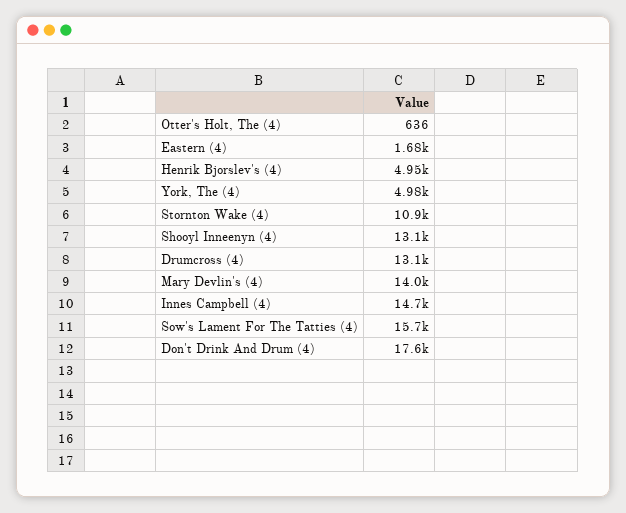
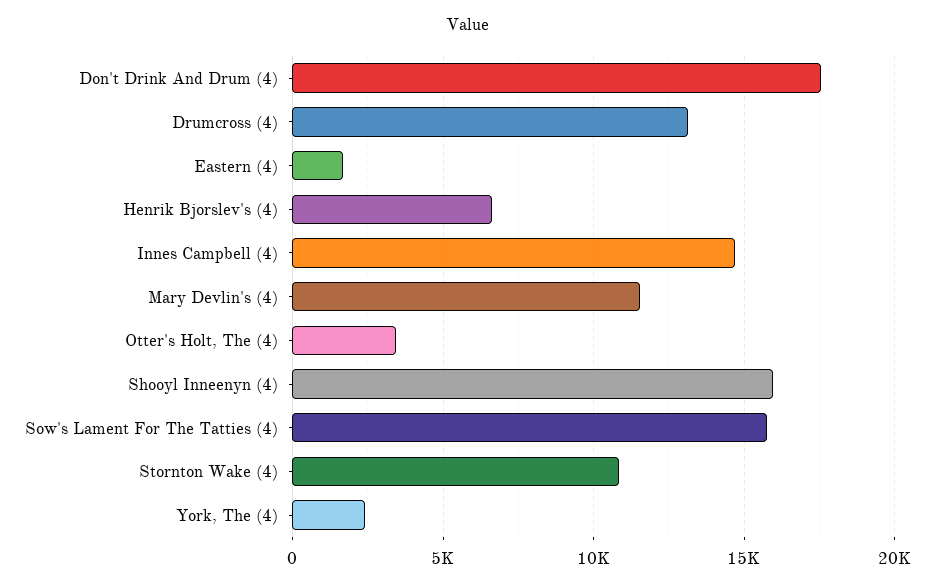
  {
-   "Otter's Holt, The (4)": 636,
+   "Otter's Holt, The (4)": 3500,
    "Eastern (4)": 1680,
-   "Henrik Bjorslev's (4)": 4950,
+   "Henrik Bjorslev's (4)": 6500,
-   "York, The (4)": 4980,
+   "York, The (4)": 2500,
    "Stornton Wake (4)": 10900,
-   "Shooyl Inneenyn (4)": 13100,
+   "Shooyl Inneenyn (4)": 16000,
    "Drumcross (4)": 13100,
-   "Mary Devlin's (4)": 14000,
+   "Mary Devlin's (4)": 11500,
    "Innes Campbell (4)": 14700,
    "Sow's Lament For The Tatties (4)": 15700,
    "Don't Drink And Drum (4)": 17600
  }

